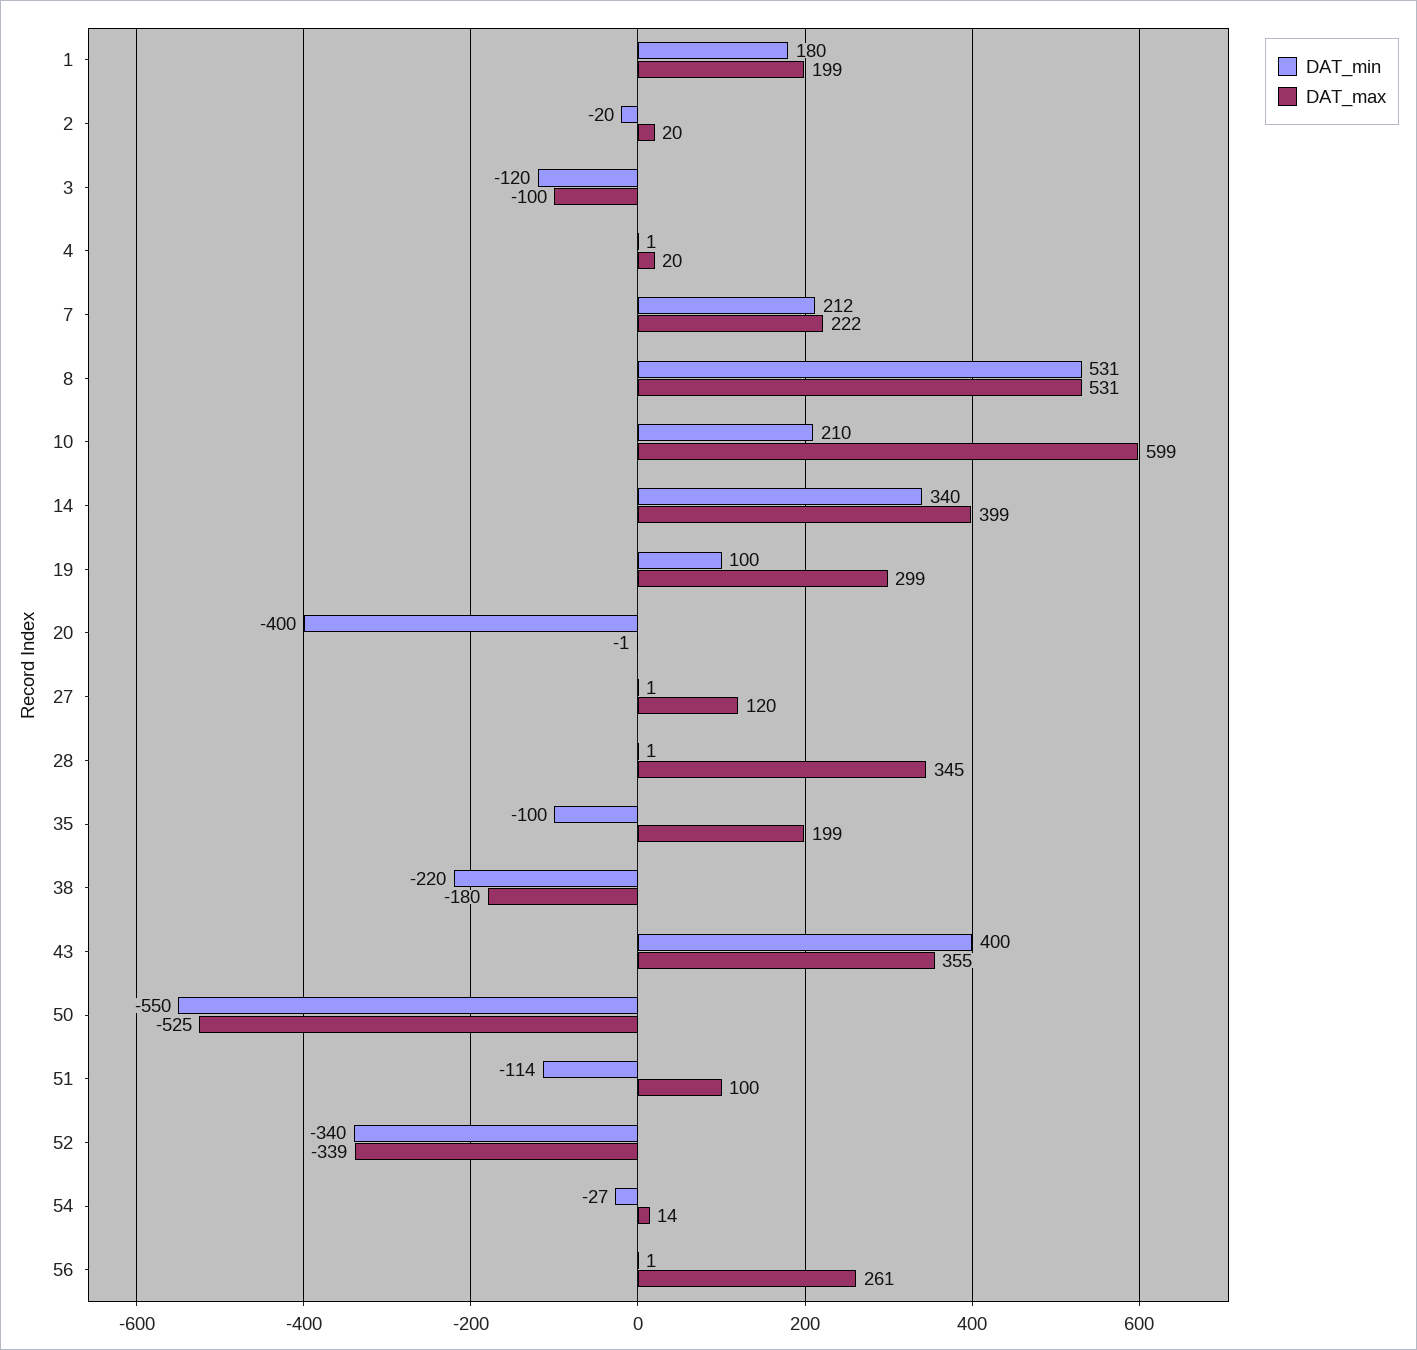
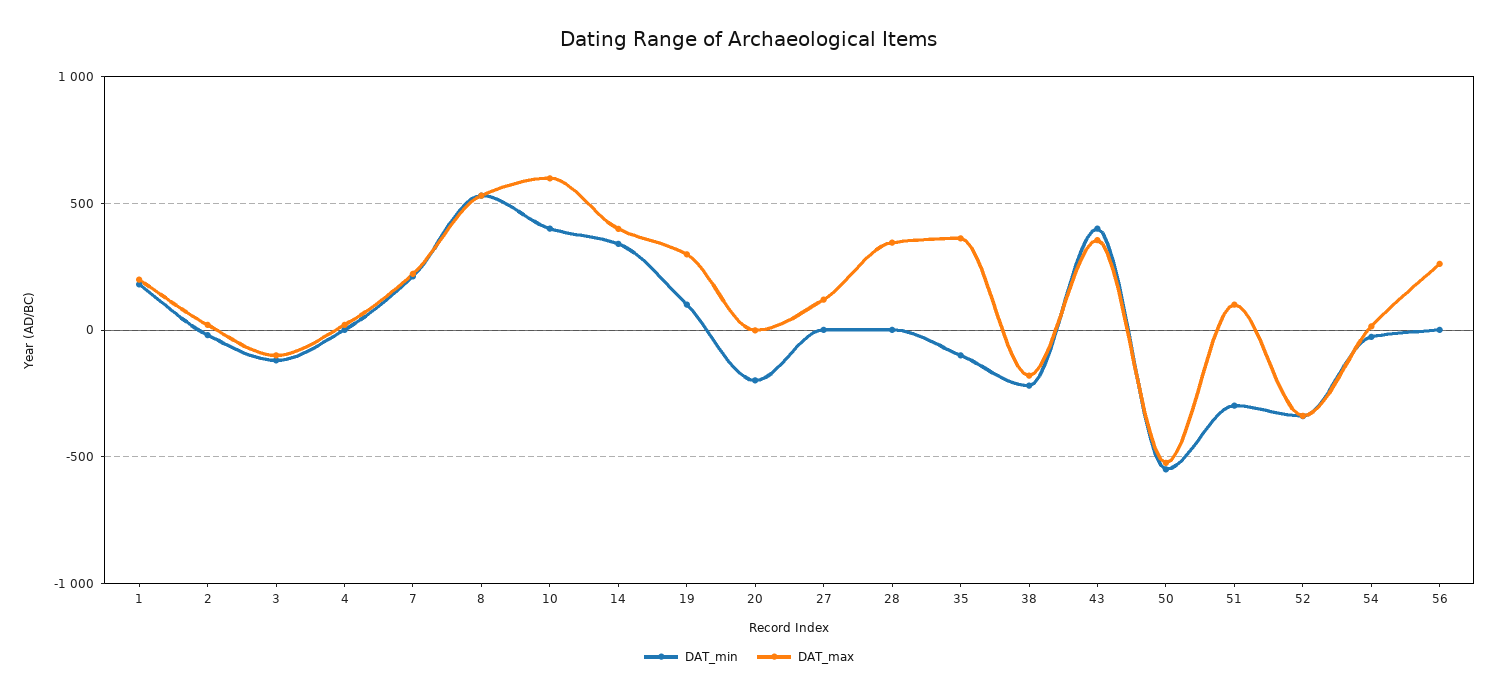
  {
    "DAT_min": {
      "1": 180,
      "2": -20,
      "3": -120,
      "4": 1,
      "7": 212,
      "8": 531,
-     "10": 210,
+     "10": 400,
      "14": 340,
      "19": 100,
-     "20": -400,
+     "20": -200,
      "27": 1,
      "28": 1,
      "35": -100,
      "38": -220,
      "43": 400,
      "50": -550,
-     "51": -114,
+     "51": -300,
      "52": -340,
      "54": -27,
      "56": 1
    },
    "DAT_max": {
      "1": 199,
      "2": 20,
      "3": -100,
      "4": 20,
      "7": 222,
      "8": 531,
      "10": 599,
      "14": 399,
      "19": 299,
      "20": -1,
      "27": 120,
      "28": 345,
-     "35": 199,
+     "35": 350,
      "38": -180,
      "43": 355,
      "50": -525,
      "51": 100,
      "52": -339,
      "54": 14,
      "56": 261
    }
  }

